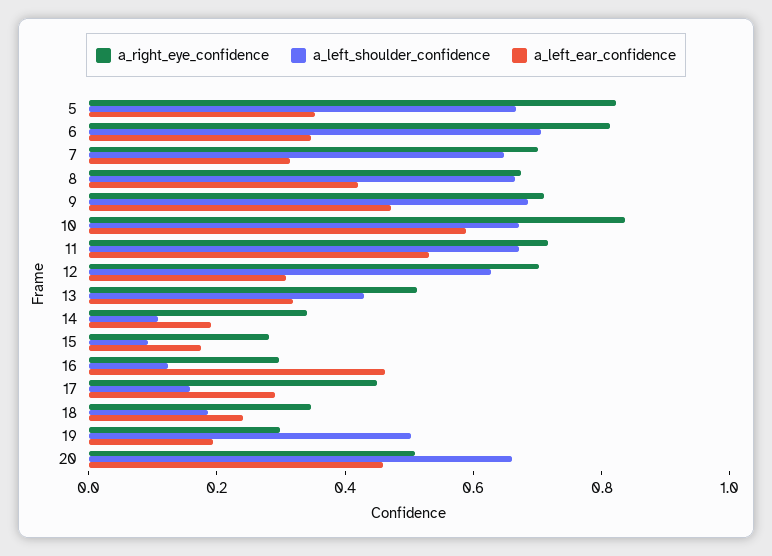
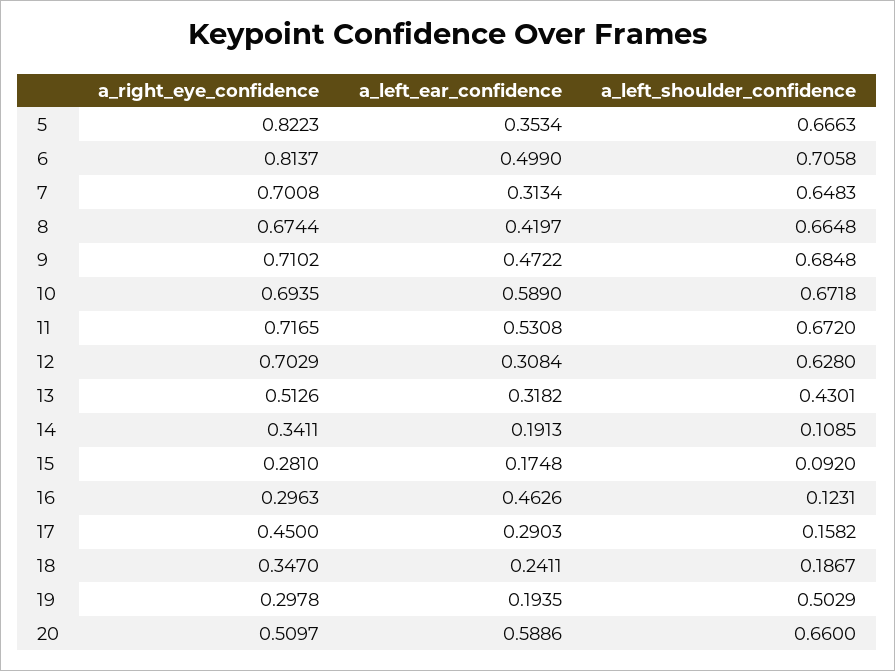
  {
    "a_right_eye_confidence": {
      "5": 0.8223,
      "6": 0.8137,
      "7": 0.7008,
      "8": 0.6744,
      "9": 0.7102,
-     "10": 0.85,
+     "10": 0.6935,
      "11": 0.7165,
      "12": 0.7029,
      "13": 0.5126,
      "14": 0.3411,
      "15": 0.281,
      "16": 0.2963,
      "17": 0.45,
      "18": 0.347,
      "19": 0.2978,
      "20": 0.5097
    },
    "a_left_shoulder_confidence": {
      "5": 0.6663,
      "6": 0.7058,
      "7": 0.6483,
      "8": 0.6648,
      "9": 0.6848,
      "10": 0.6718,
      "11": 0.672,
      "12": 0.628,
      "13": 0.4301,
      "14": 0.1085,
      "15": 0.092,
      "16": 0.1231,
      "17": 0.1582,
      "18": 0.1867,
      "19": 0.5029,
      "20": 0.66
    },
    "a_left_ear_confidence": {
      "5": 0.3534,
-     "6": 0.35,
+     "6": 0.499,
      "7": 0.3134,
      "8": 0.4197,
      "9": 0.4722,
      "10": 0.589,
      "11": 0.5308,
      "12": 0.3084,
      "13": 0.3182,
      "14": 0.1913,
      "15": 0.1748,
      "16": 0.4626,
      "17": 0.2903,
      "18": 0.2411,
      "19": 0.1935,
-     "20": 0.45
+     "20": 0.5886
    }
  }

